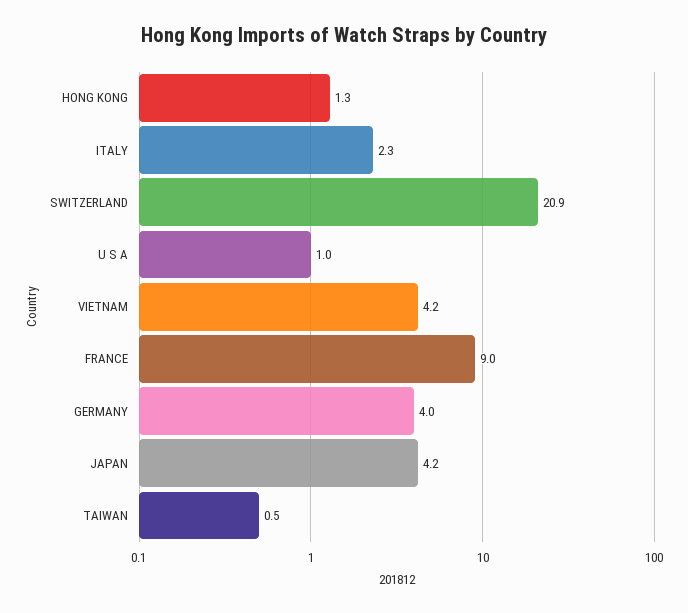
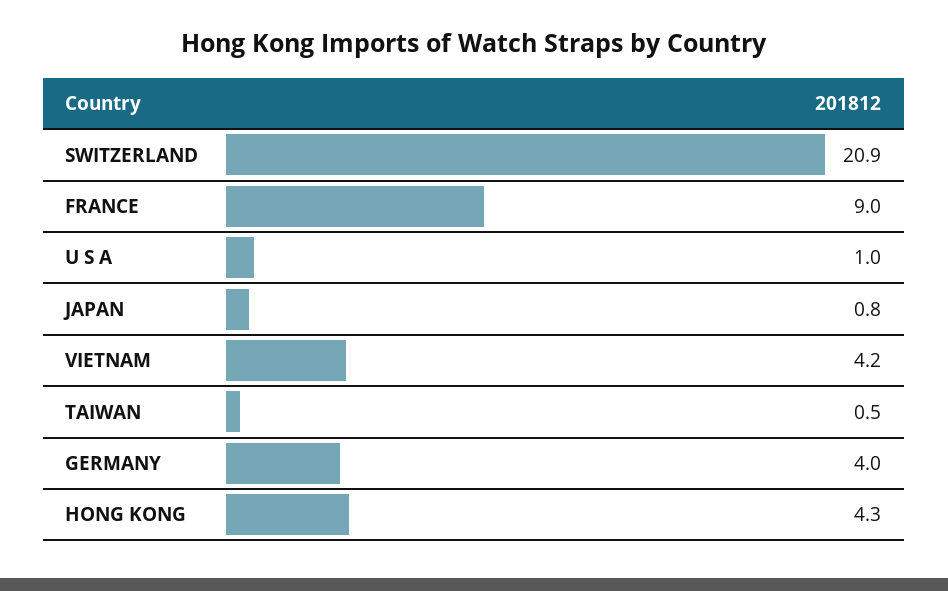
  {
-   "HONG KONG": 1.3,
+   "HONG KONG": 4.3,
-   "ITALY": 2.3,
    "SWITZERLAND": 20.9,
    "U S A": 1,
    "VIETNAM": 4.2,
    "FRANCE": 9,
    "GERMANY": 4,
-   "JAPAN": 4.2,
+   "JAPAN": 0.8,
    "TAIWAN": 0.5
  }

